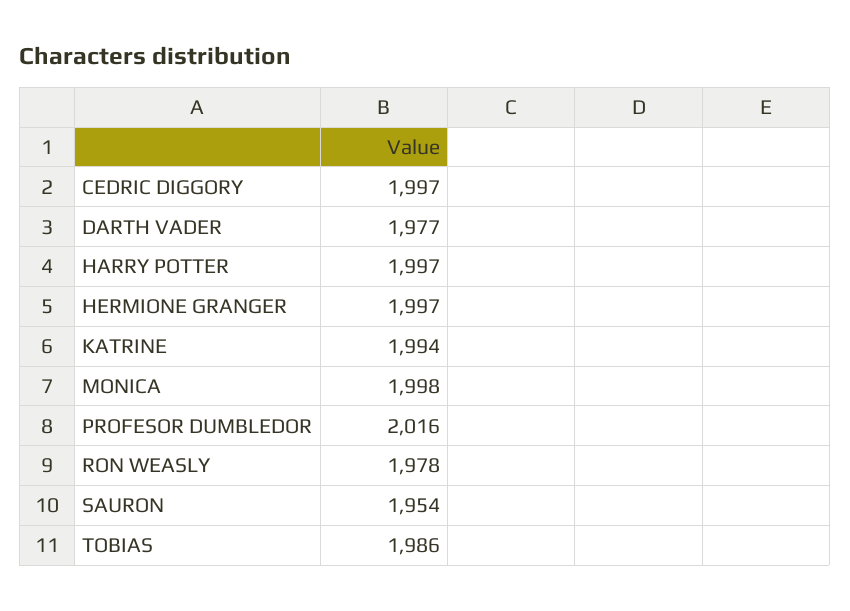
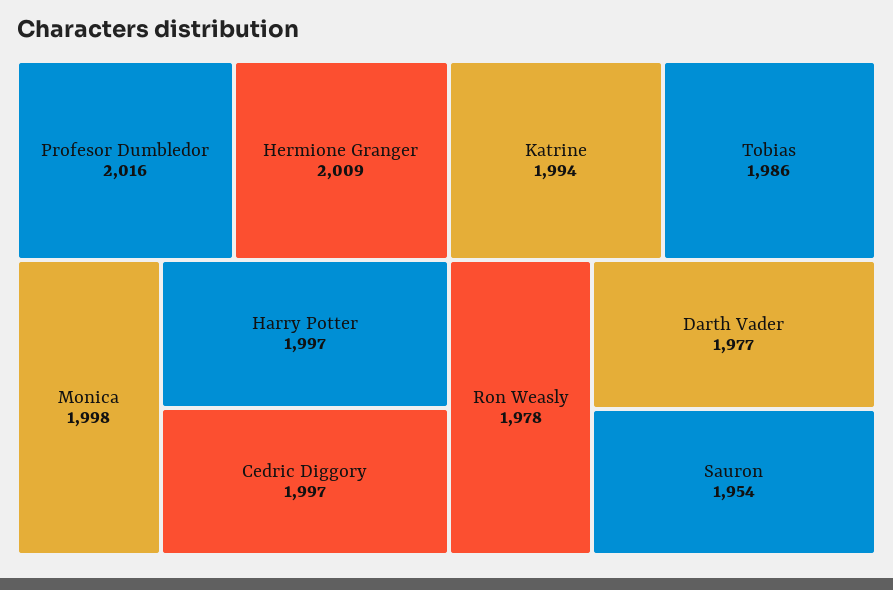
  {
    "CEDRIC DIGGORY": 1997,
    "DARTH VADER": 1977,
    "HARRY POTTER": 1997,
-   "HERMIONE GRANGER": 1997,
+   "HERMIONE GRANGER": 2009,
    "KATRINE": 1994,
    "MONICA": 1998,
    "PROFESOR DUMBLEDOR": 2016,
    "RON WEASLY": 1978,
    "SAURON": 1954,
    "TOBIAS": 1986
  }

